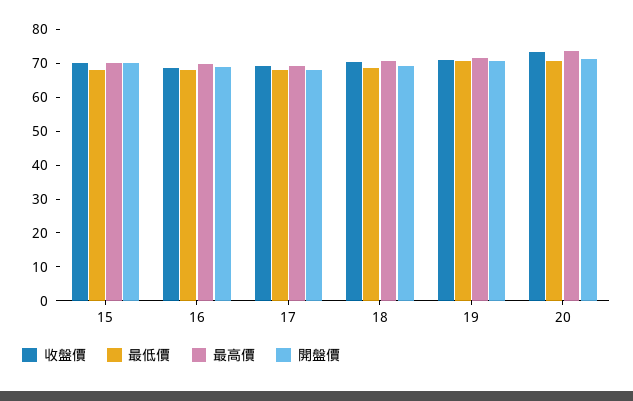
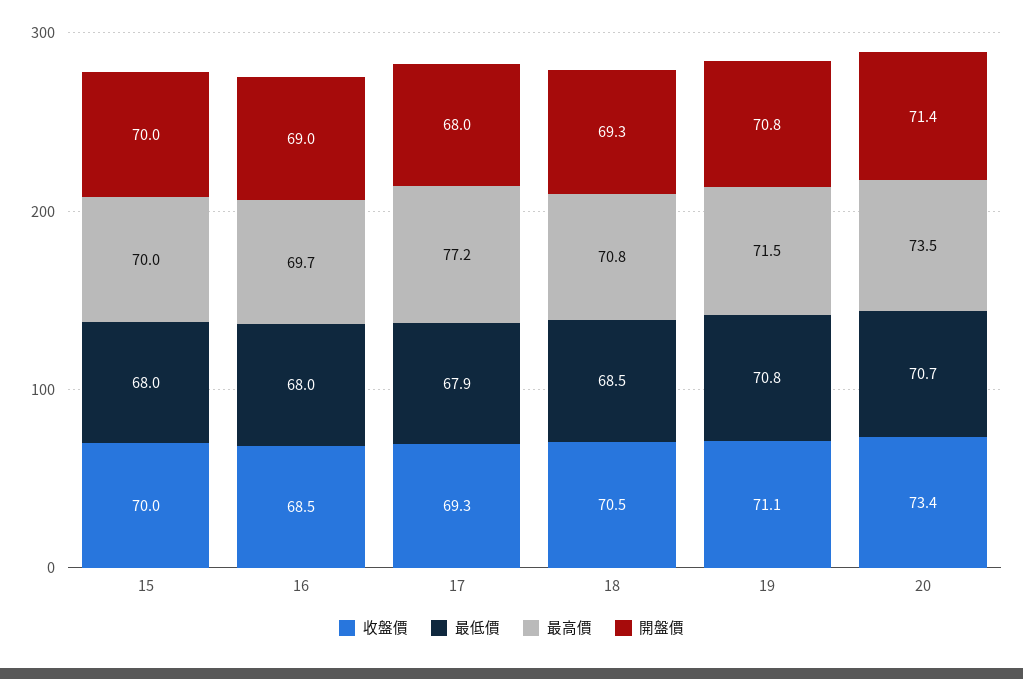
  {
    "收盤價": {
      "15": 70,
      "16": 68.5,
      "17": 69.3,
      "18": 70.5,
      "19": 71.1,
      "20": 73.4
    },
    "最低價": {
      "15": 68,
      "16": 68,
      "17": 67.9,
      "18": 68.5,
      "19": 70.8,
      "20": 70.7
    },
    "最高價": {
      "15": 70,
      "16": 69.7,
-     "17": 70,
+     "17": 77.2,
      "18": 70.8,
      "19": 71.5,
      "20": 73.5
    },
    "開盤價": {
      "15": 70,
      "16": 69,
      "17": 68,
      "18": 69.3,
      "19": 70.8,
      "20": 71.4
    }
  }

